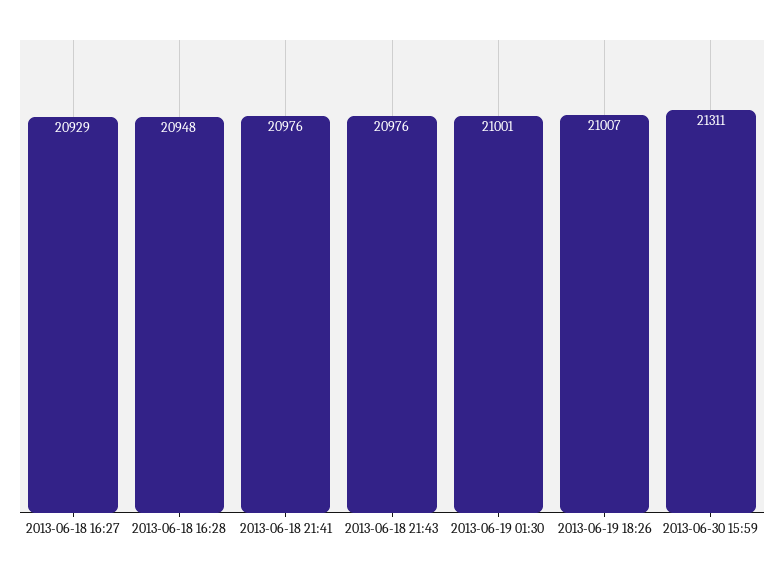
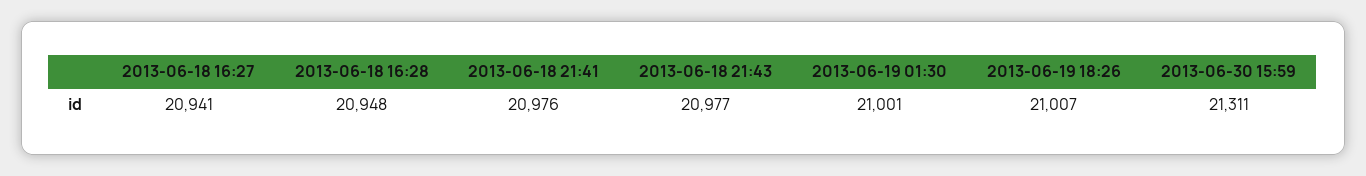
  {
-   "2013-06-18 16:27": 20929,
+   "2013-06-18 16:27": 20941,
    "2013-06-18 16:28": 20948,
    "2013-06-18 21:41": 20976,
-   "2013-06-18 21:43": 20976,
+   "2013-06-18 21:43": 20977,
    "2013-06-19 01:30": 21001,
    "2013-06-19 18:26": 21007,
    "2013-06-30 15:59": 21311
  }

